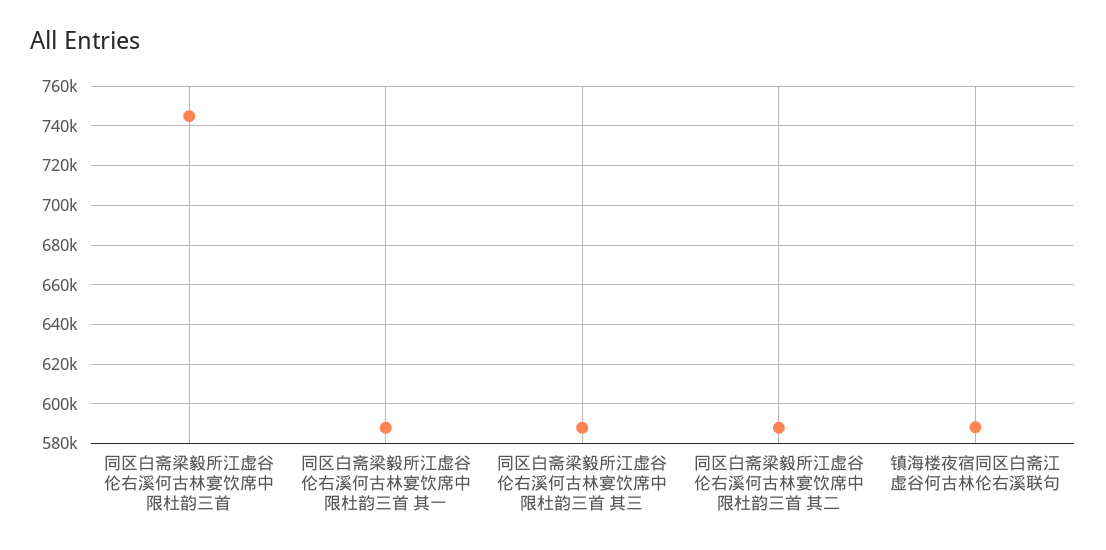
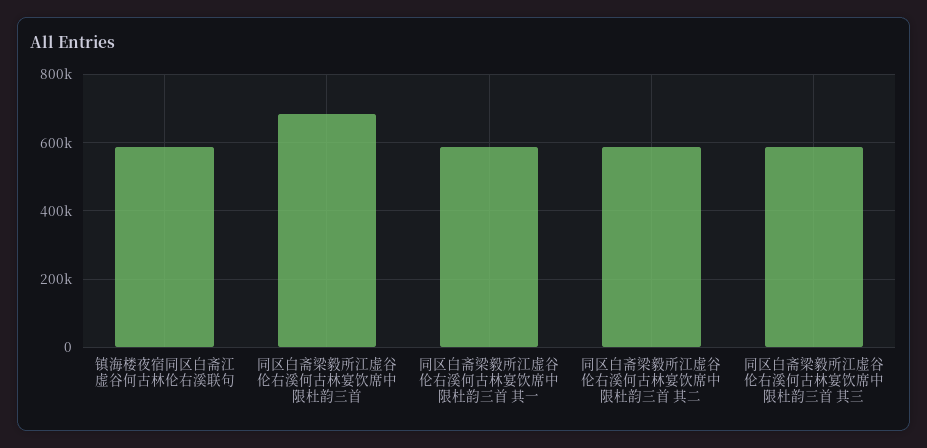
  {
-   "同区白斋梁毅所江虚谷伦右溪何古林宴饮席中限杜韵三首": 745000,
+   "同区白斋梁毅所江虚谷伦右溪何古林宴饮席中限杜韵三首": 680000,
    "同区白斋梁毅所江虚谷伦右溪何古林宴饮席中限杜韵三首 其一": 590000,
    "同区白斋梁毅所江虚谷伦右溪何古林宴饮席中限杜韵三首 其三": 590000,
    "同区白斋梁毅所江虚谷伦右溪何古林宴饮席中限杜韵三首 其二": 590000,
    "镇海楼夜宿同区白斋江虚谷何古林伦右溪联句": 590000
  }

